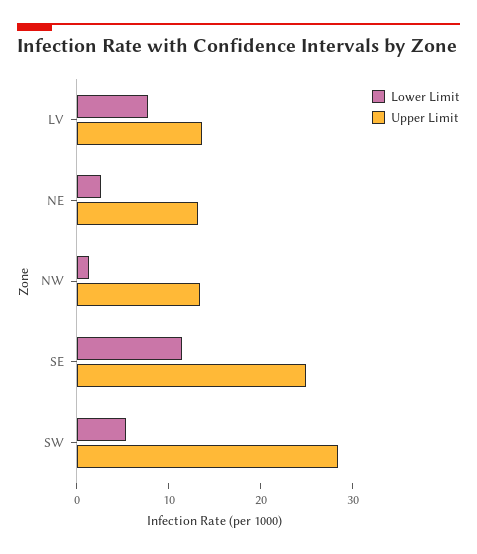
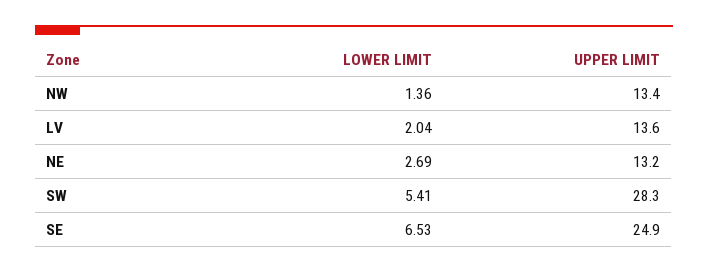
  {
    "Lower Limit": {
-     "LV": 8,
+     "LV": 2.04,
      "NE": 2.69,
      "NW": 1.36,
-     "SE": 12,
+     "SE": 6.53,
      "SW": 5.41
    },
    "Upper Limit": {
      "LV": 13.6,
      "NE": 13.2,
      "NW": 13.4,
      "SE": 24.9,
      "SW": 28.3
    }
  }

